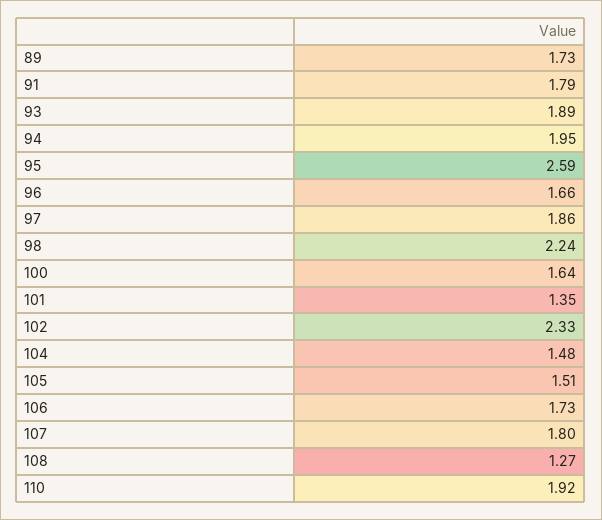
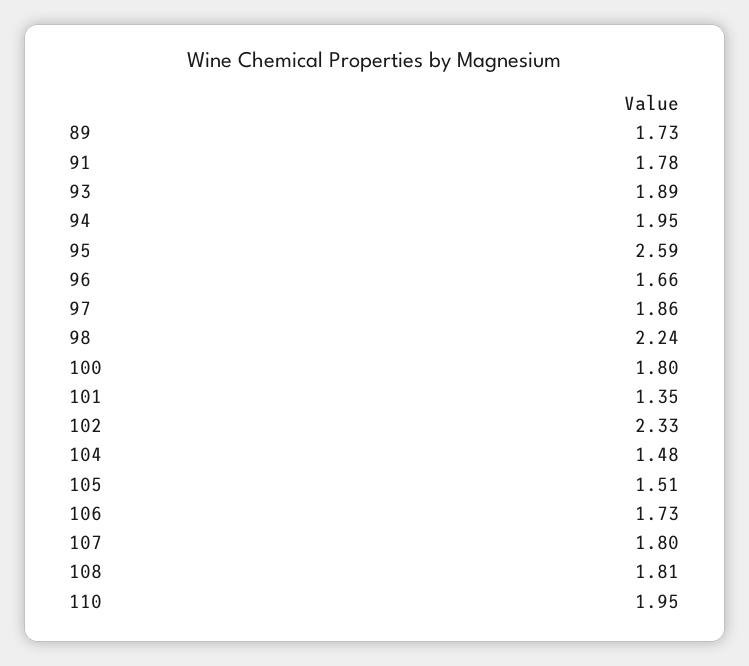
  {
    "89": 1.73,
-   "91": 1.79,
+   "91": 1.78,
    "93": 1.89,
    "94": 1.95,
    "95": 2.59,
    "96": 1.66,
    "97": 1.86,
    "98": 2.24,
-   "100": 1.64,
+   "100": 1.8,
    "101": 1.35,
    "102": 2.33,
    "104": 1.48,
    "105": 1.51,
    "106": 1.73,
    "107": 1.8,
-   "108": 1.27,
+   "108": 1.81,
-   "110": 1.92
+   "110": 1.95
  }

